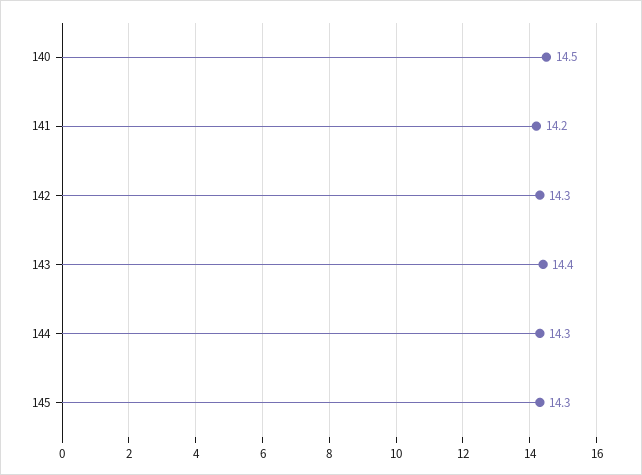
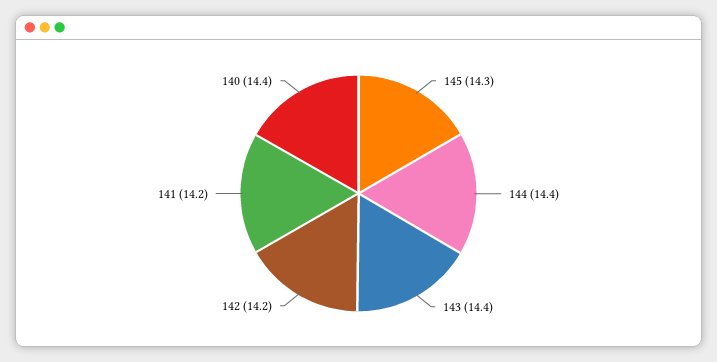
  {
-   "140": 14.5,
+   "140": 14.4,
    "141": 14.2,
-   "142": 14.3,
+   "142": 14.2,
    "143": 14.4,
-   "144": 14.3,
+   "144": 14.4,
    "145": 14.3
  }

